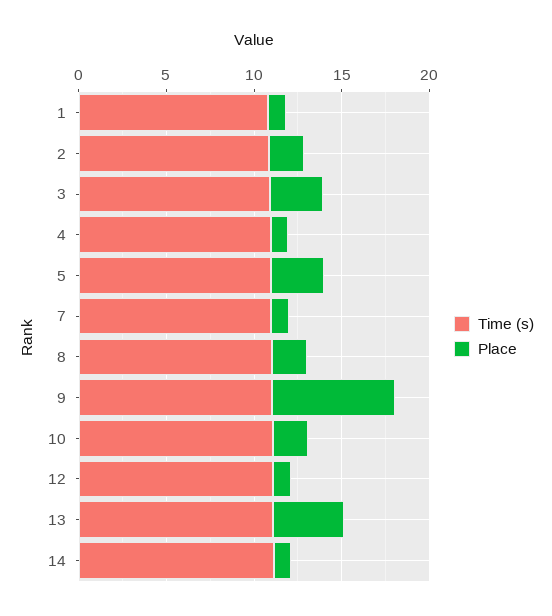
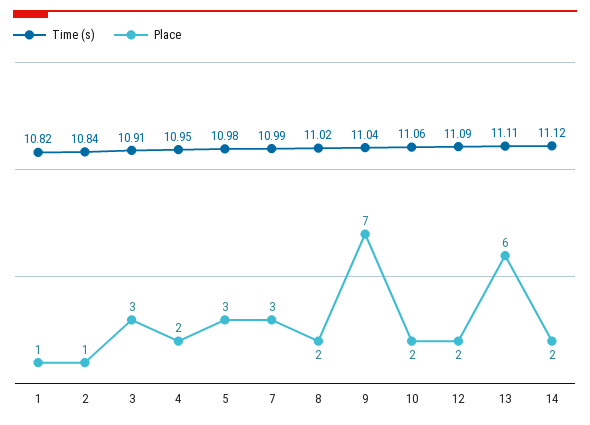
  {
    "Time (s)": {
      "1": 10.82,
      "2": 10.84,
      "3": 10.91,
      "4": 10.95,
      "5": 10.98,
      "7": 10.99,
      "8": 11.02,
      "9": 11.04,
      "10": 11.06,
      "12": 11.09,
      "13": 11.11,
      "14": 11.12
    },
    "Place": {
      "1": 1,
-     "2": 2,
+     "2": 1,
      "3": 3,
-     "4": 1,
+     "4": 2,
      "5": 3,
-     "7": 1,
+     "7": 3,
      "8": 2,
      "9": 7,
      "10": 2,
-     "12": 1,
+     "12": 2,
-     "13": 4,
+     "13": 6,
-     "14": 1
+     "14": 2
    }
  }

